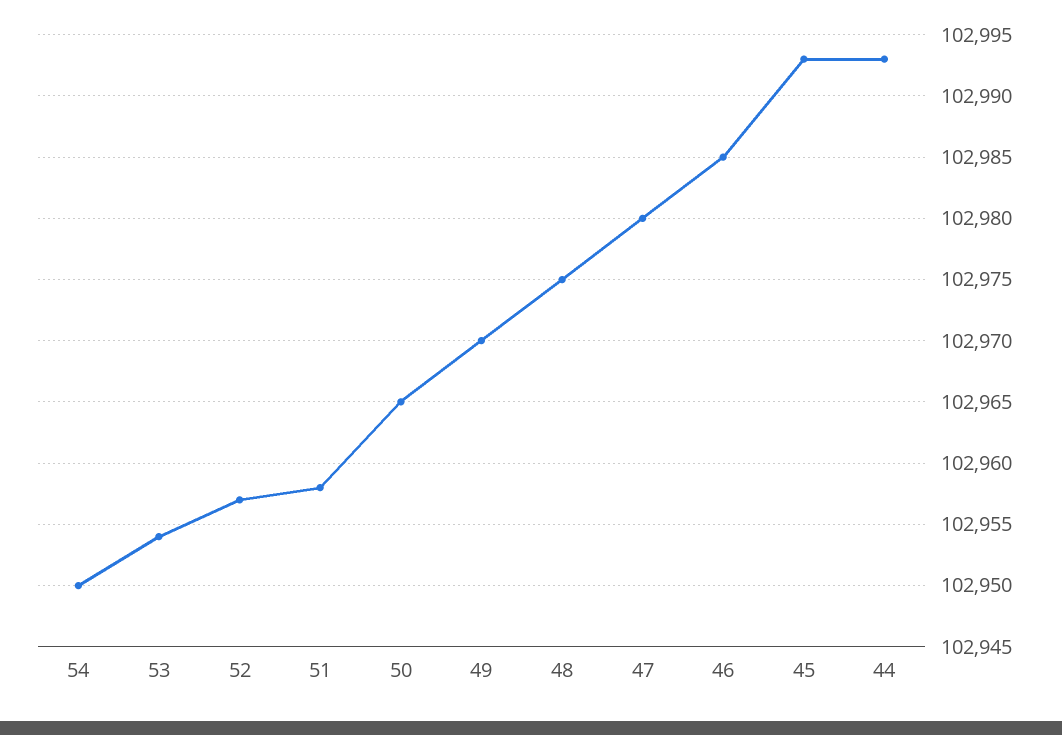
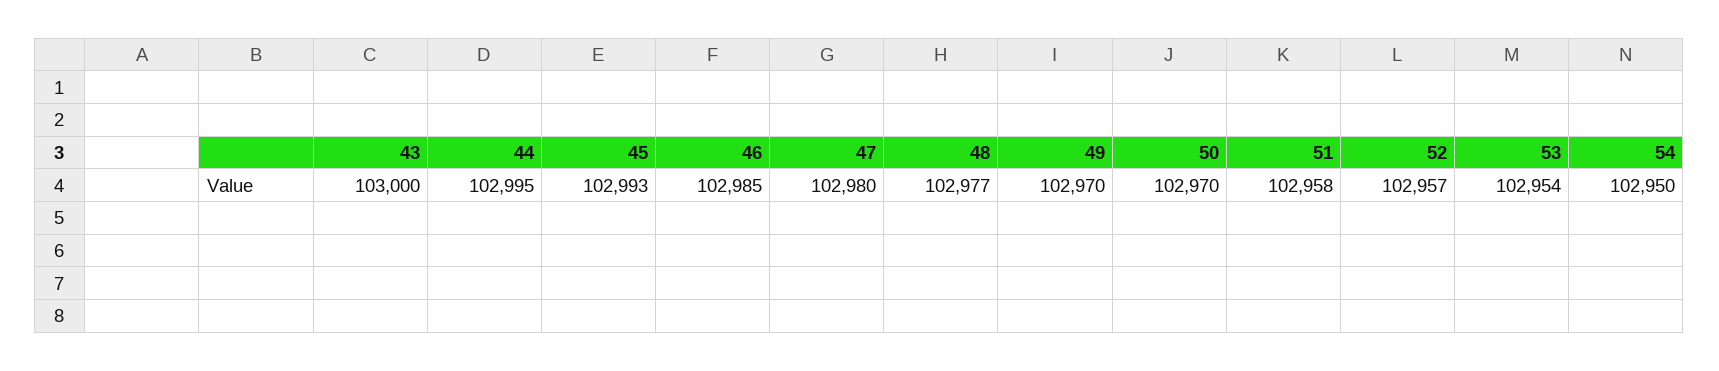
  {
    "54": 102950,
    "53": 102954,
    "52": 102957,
    "51": 102958,
-   "50": 102965,
+   "50": 102970,
    "49": 102970,
-   "48": 102975,
+   "48": 102977,
    "47": 102980,
    "46": 102985,
    "45": 102993,
-   "44": 102993
+   "44": 102995,
+   "43": 103000
  }

